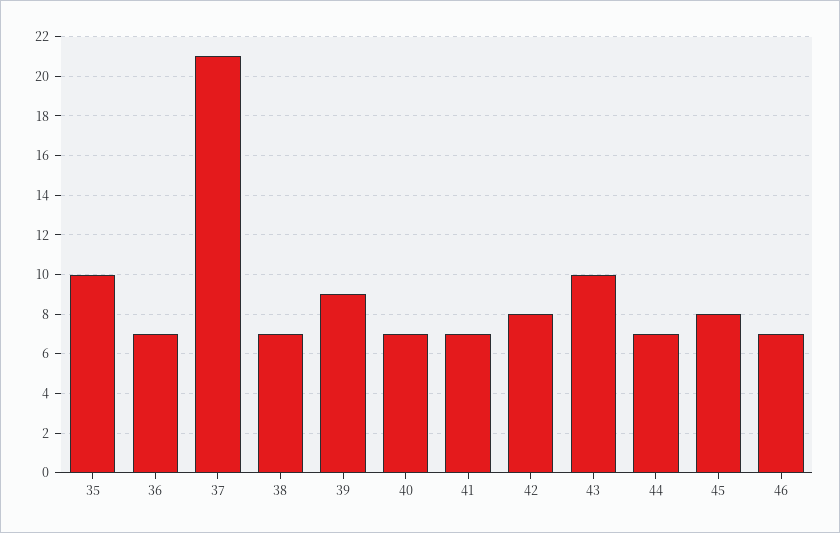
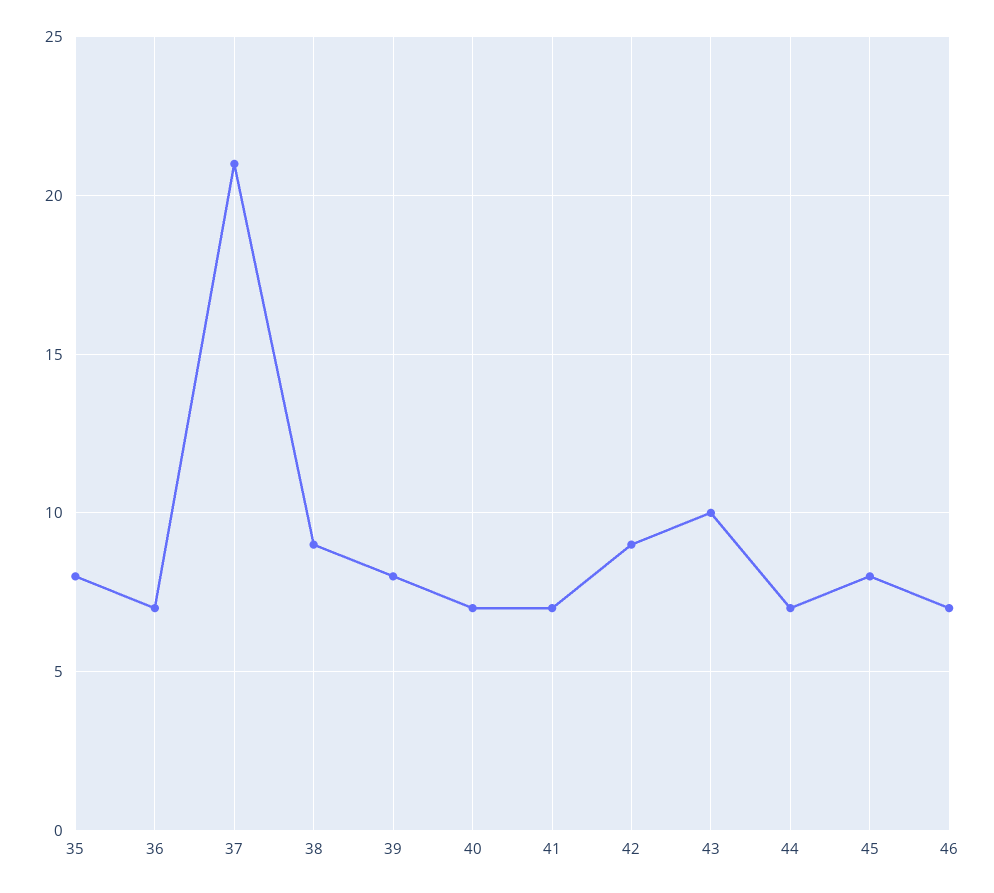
  {
-   "35": 10,
+   "35": 8,
    "36": 7,
    "37": 21,
-   "38": 7,
+   "38": 9,
-   "39": 9,
+   "39": 8,
    "40": 7,
    "41": 7,
-   "42": 8,
+   "42": 9,
    "43": 10,
    "44": 7,
    "45": 8,
    "46": 7
  }

